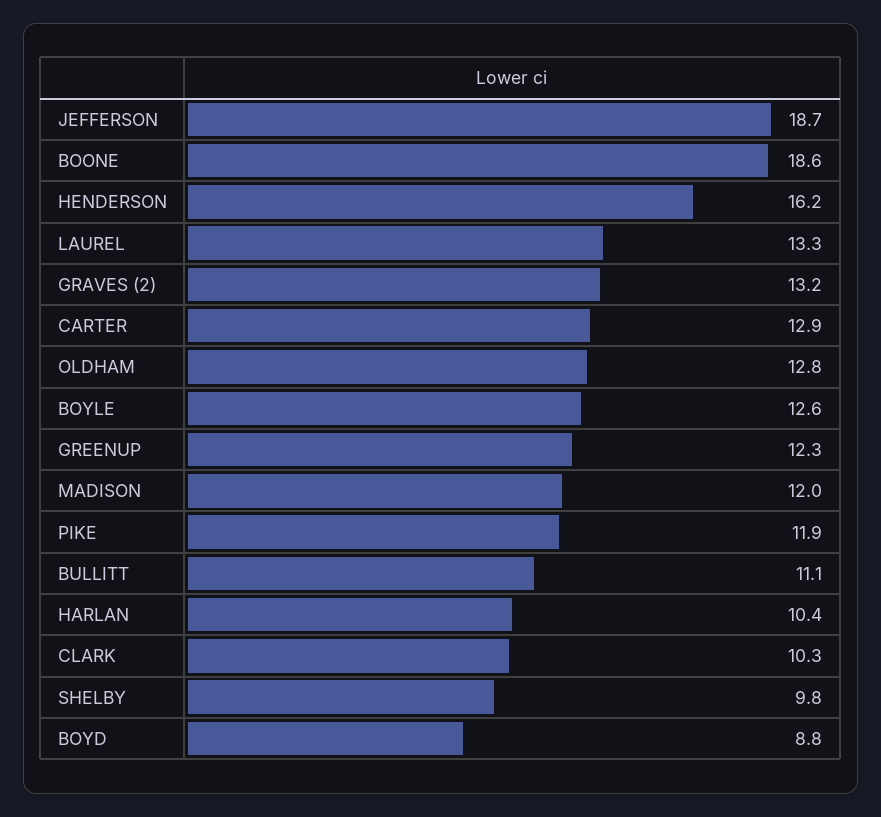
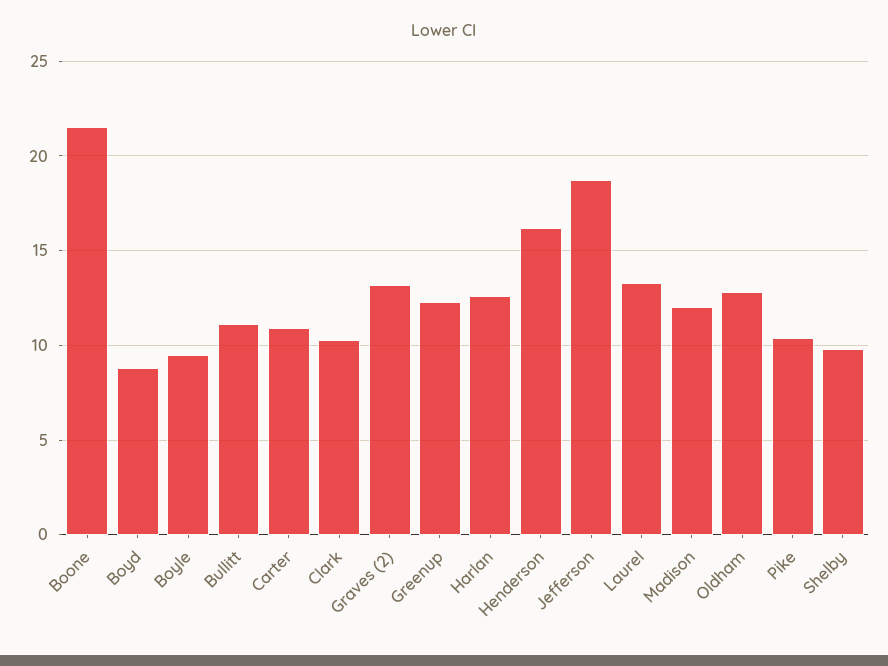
  {
    "JEFFERSON": 18.7,
-   "BOONE": 18.6,
+   "BOONE": 21.5,
    "HENDERSON": 16.2,
    "LAUREL": 13.3,
    "GRAVES (2)": 13.2,
-   "CARTER": 12.9,
+   "CARTER": 11,
    "OLDHAM": 12.8,
-   "BOYLE": 12.6,
+   "BOYLE": 9.5,
    "GREENUP": 12.3,
    "MADISON": 12,
-   "PIKE": 11.9,
+   "PIKE": 10.5,
    "BULLITT": 11.1,
-   "HARLAN": 10.4,
+   "HARLAN": 12.5,
    "CLARK": 10.3,
    "SHELBY": 9.8,
    "BOYD": 8.8
  }

